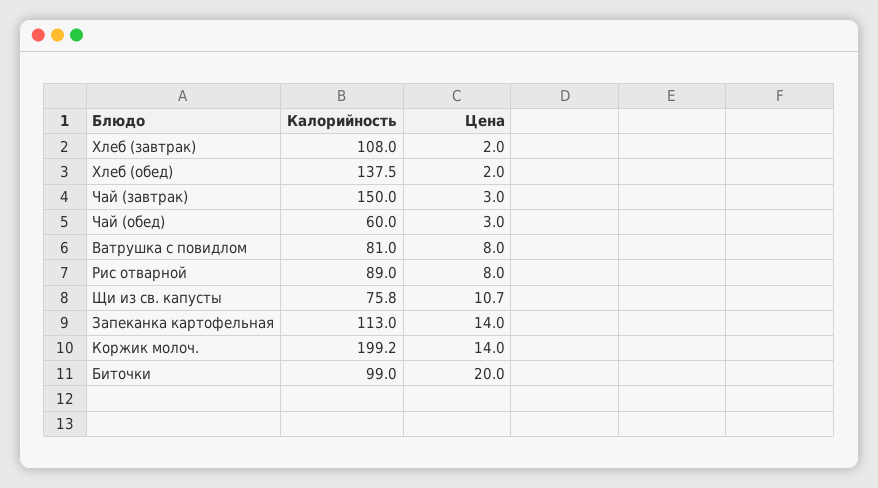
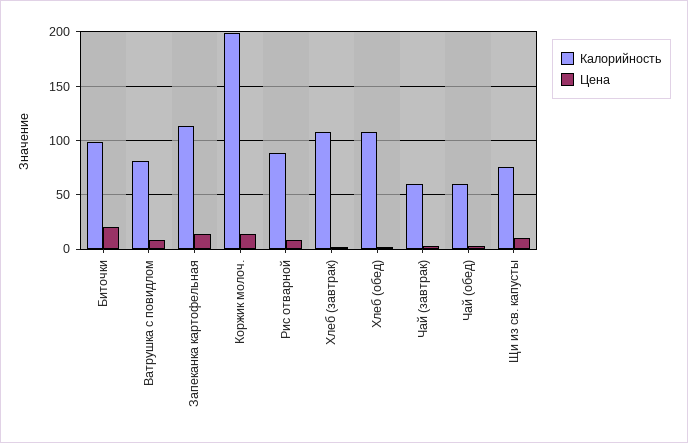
  {
    "Калорийность": {
      "Хлеб (завтрак)": 108,
-     "Хлеб (обед)": 137.5,
+     "Хлеб (обед)": 110,
-     "Чай (завтрак)": 150,
+     "Чай (завтрак)": 60,
      "Чай (обед)": 60,
      "Ватрушка с повидлом": 81,
      "Рис отварной": 89,
      "Щи из св. капусты": 75.8,
      "Запеканка картофельная": 113,
      "Коржик молоч.": 199.2,
      "Биточки": 99
    },
    "Цена": {
      "Хлеб (завтрак)": 2,
      "Хлеб (обед)": 2,
      "Чай (завтрак)": 3,
      "Чай (обед)": 3,
      "Ватрушка с повидлом": 8,
      "Рис отварной": 8,
      "Щи из св. капусты": 10.7,
      "Запеканка картофельная": 14,
      "Коржик молоч.": 14,
      "Биточки": 20
    }
  }

